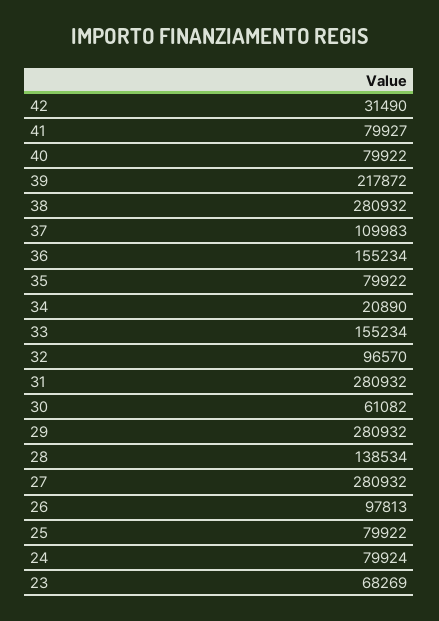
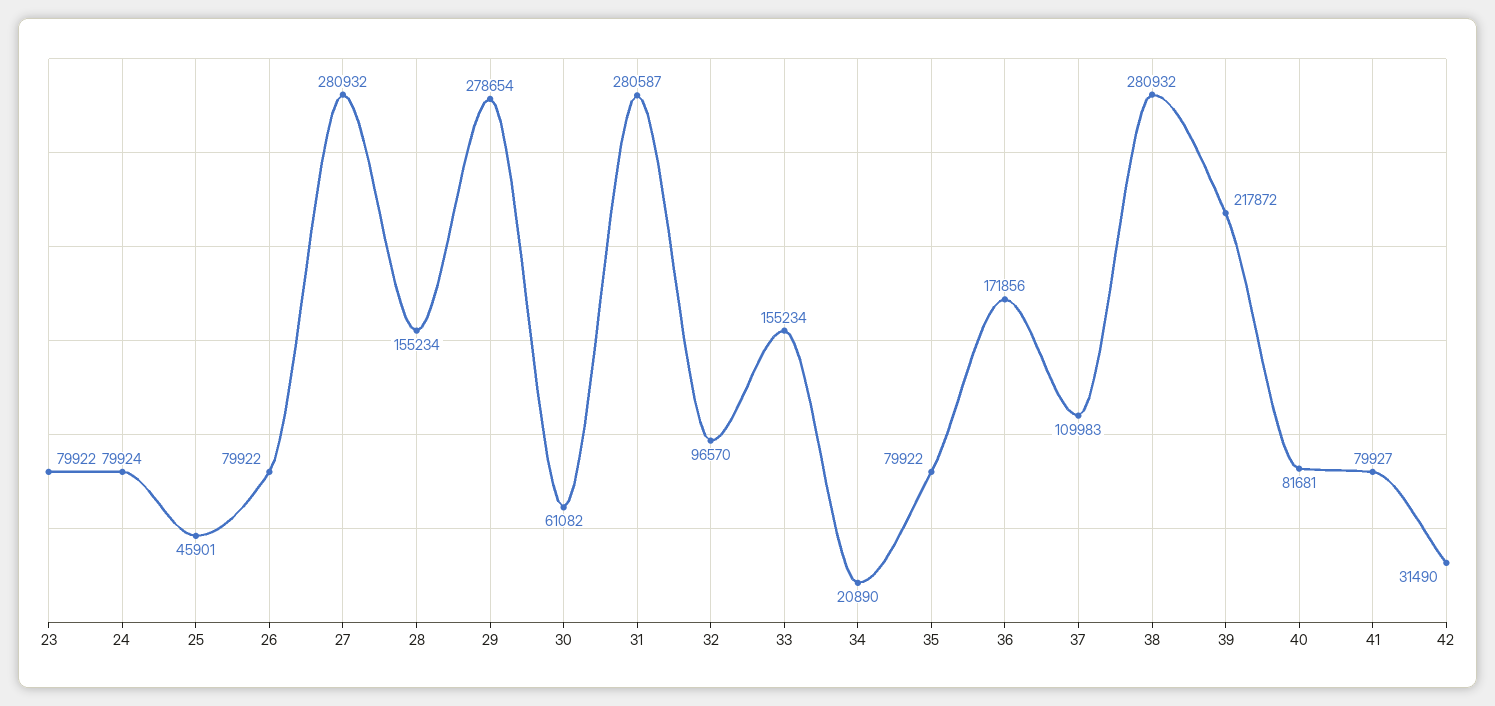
  {
    "42": 31490,
    "41": 79927,
-   "40": 79922,
+   "40": 81681,
    "39": 217872,
    "38": 280932,
    "37": 109983,
-   "36": 155234,
+   "36": 171856,
    "35": 79922,
    "34": 20890,
    "33": 155234,
    "32": 96570,
-   "31": 280932,
+   "31": 280587,
    "30": 61082,
-   "29": 280932,
+   "29": 278654,
-   "28": 138534,
+   "28": 155234,
    "27": 280932,
-   "26": 97813,
+   "26": 79922,
-   "25": 79922,
+   "25": 45901,
    "24": 79924,
-   "23": 68269
+   "23": 79922
  }

